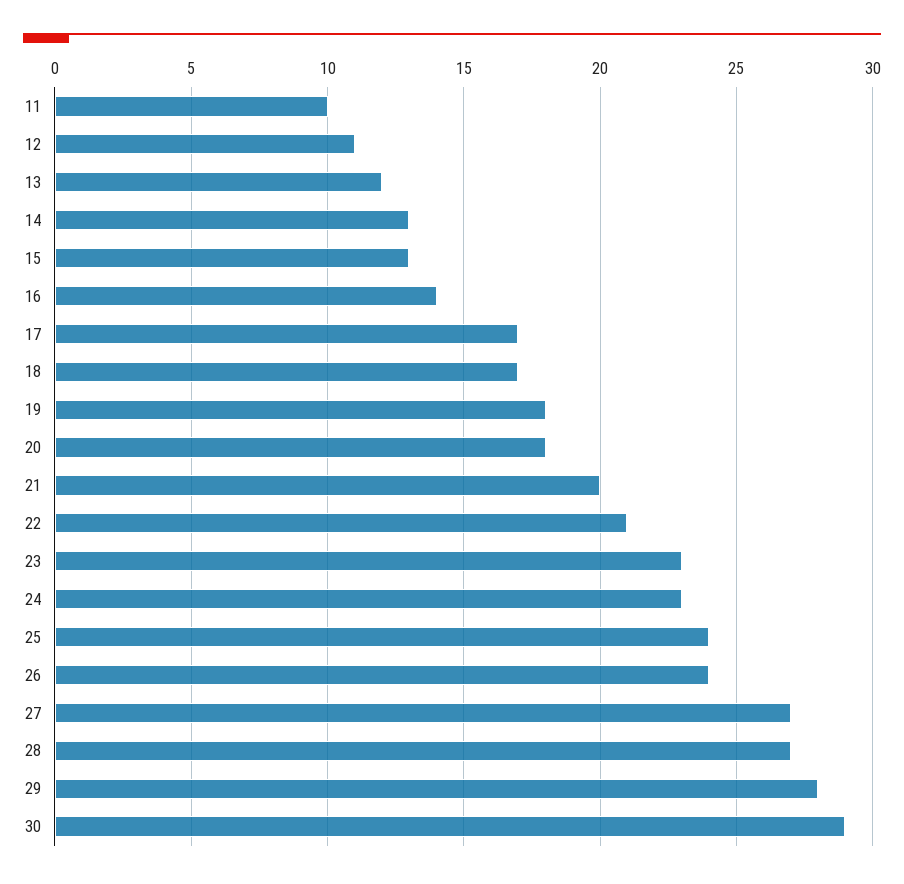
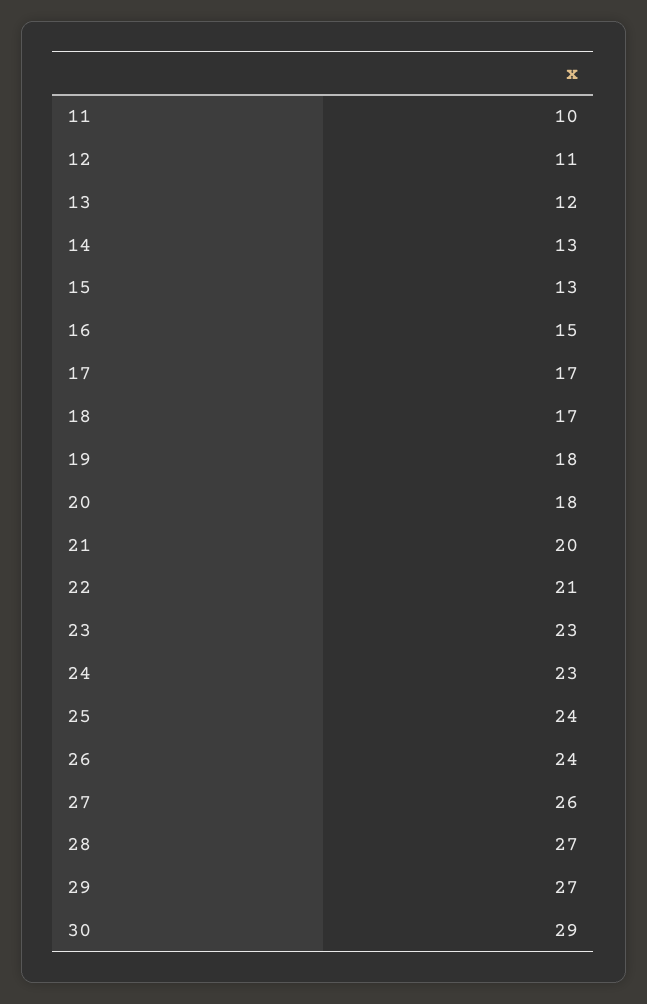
  {
    "11": 10,
    "12": 11,
    "13": 12,
    "14": 13,
    "15": 13,
-   "16": 14,
+   "16": 15,
    "17": 17,
    "18": 17,
    "19": 18,
    "20": 18,
    "21": 20,
    "22": 21,
    "23": 23,
    "24": 23,
    "25": 24,
    "26": 24,
-   "27": 27,
+   "27": 26,
    "28": 27,
-   "29": 28,
+   "29": 27,
    "30": 29
  }

